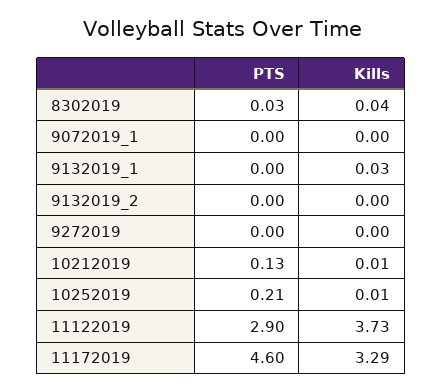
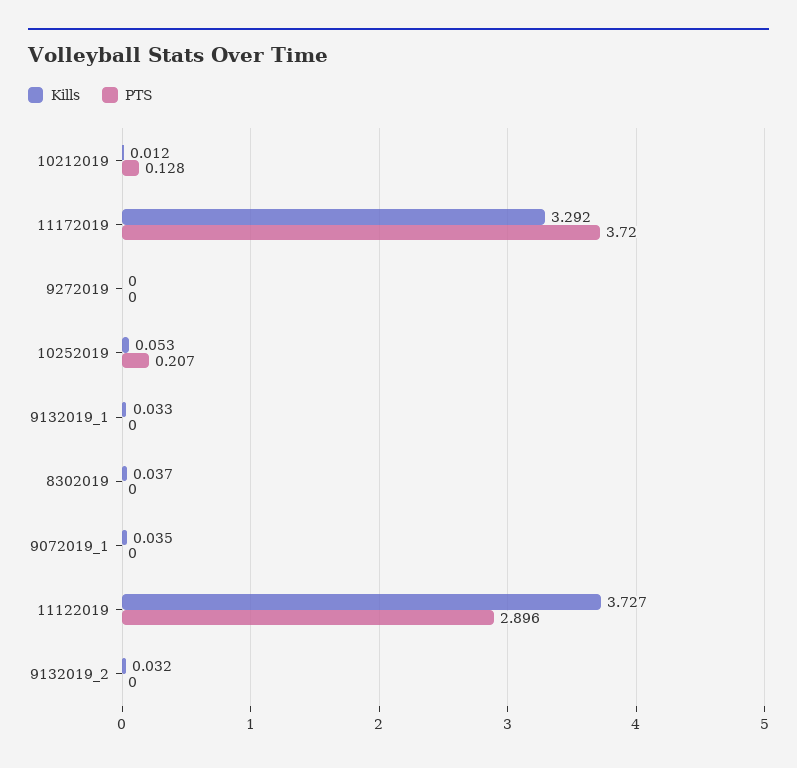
  {
    "PTS": {
-     "8302019": 0.03,
+     "8302019": 0,
      "9072019_1": 0,
      "9132019_1": 0,
      "9132019_2": 0,
      "9272019": 0,
      "10212019": 0.128,
      "10252019": 0.207,
      "11122019": 2.896,
-     "11172019": 4.6
+     "11172019": 3.72
    },
    "Kills": {
      "8302019": 0.037,
-     "9072019_1": 0,
+     "9072019_1": 0.035,
      "9132019_1": 0.033,
-     "9132019_2": 0,
+     "9132019_2": 0.032,
      "9272019": 0,
      "10212019": 0.012,
-     "10252019": 0.01,
+     "10252019": 0.053,
      "11122019": 3.727,
      "11172019": 3.292
    }
  }

